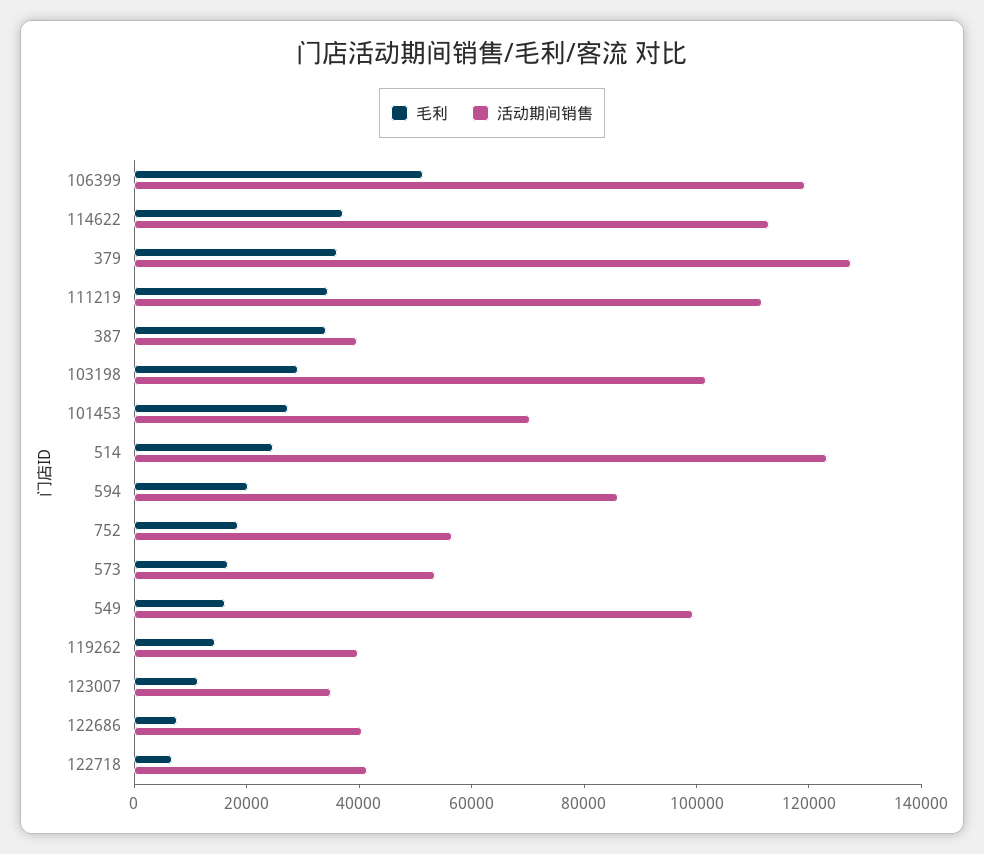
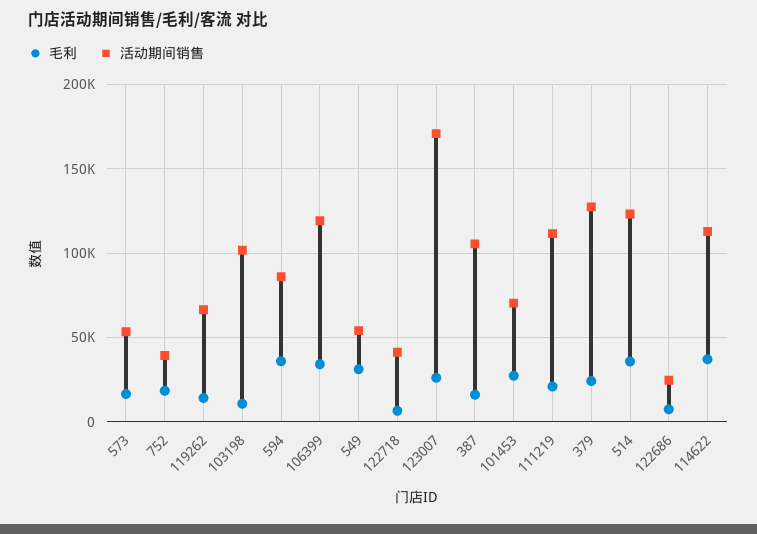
  {
    "毛利": {
-     "106399": 50000,
+     "106399": 35000,
      "114622": 35000,
-     "379": 35000,
+     "379": 25000,
-     "111219": 35000,
+     "111219": 20000,
-     "387": 35000,
+     "387": 15000,
-     "103198": 30000,
+     "103198": 10000,
      "101453": 25000,
-     "514": 25000,
+     "514": 35000,
-     "594": 20000,
+     "594": 35000,
      "752": 20000,
      "573": 15000,
-     "549": 15000,
+     "549": 30000,
      "119262": 15000,
-     "123007": 10000,
+     "123007": 25000,
      "122686": 10000,
      "122718": 5000
    },
    "活动期间销售": {
      "106399": 120000,
      "114622": 115000,
      "379": 125000,
      "111219": 110000,
-     "387": 40000,
+     "387": 105000,
      "103198": 100000,
      "101453": 70000,
      "514": 125000,
      "594": 85000,
-     "752": 55000,
+     "752": 40000,
      "573": 55000,
-     "549": 100000,
+     "549": 55000,
-     "119262": 40000,
+     "119262": 65000,
-     "123007": 35000,
+     "123007": 170000,
-     "122686": 40000,
+     "122686": 25000,
      "122718": 40000
    }
  }

